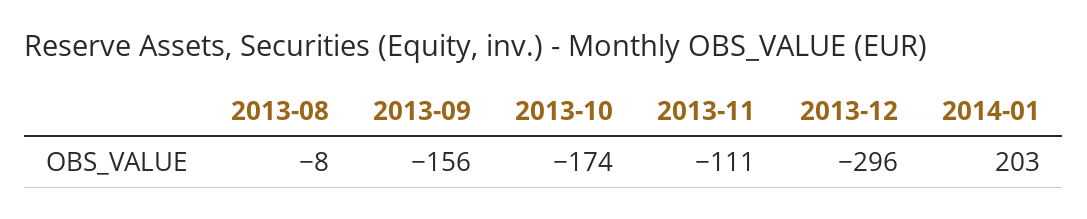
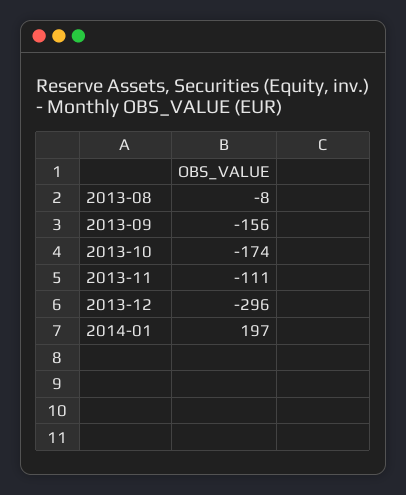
  {
    "2013-08": -8,
    "2013-09": -156,
    "2013-10": -174,
    "2013-11": -111,
    "2013-12": -296,
-   "2014-01": 203
+   "2014-01": 197
  }

